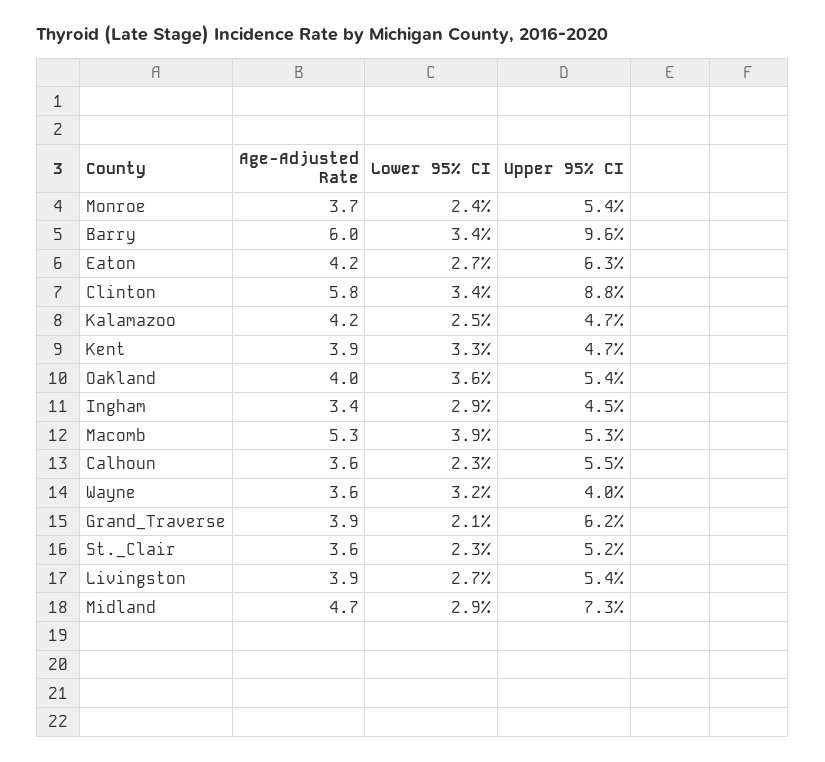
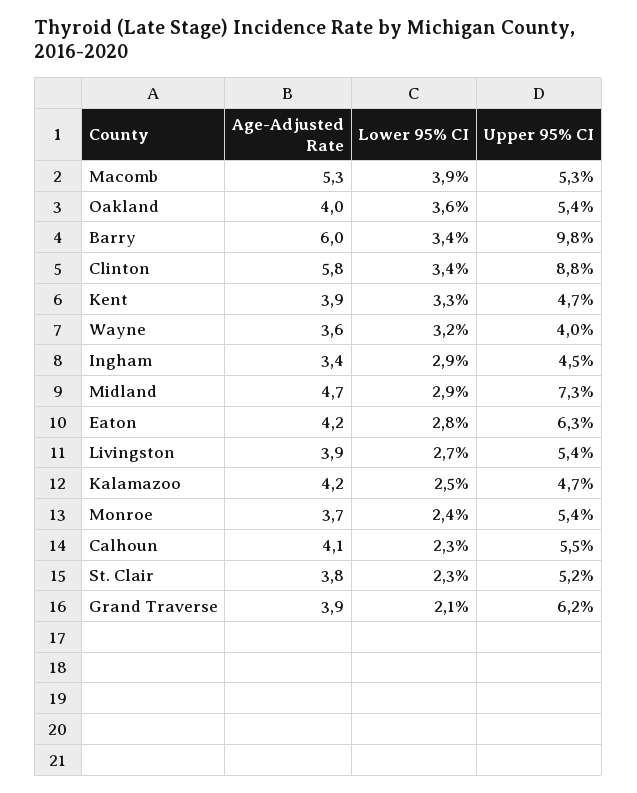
  {
    "Age-Adjusted Rate": {
      "Monroe": 3.7,
      "Barry": 6,
      "Eaton": 4.2,
      "Clinton": 5.8,
      "Kalamazoo": 4.2,
      "Kent": 3.9,
      "Oakland": 4,
      "Ingham": 3.4,
      "Macomb": 5.3,
-     "Calhoun": 3.6,
+     "Calhoun": 4.1,
      "Wayne": 3.6,
      "Grand_Traverse": 3.9,
-     "St._Clair": 3.6,
+     "St._Clair": 3.8,
      "Livingston": 3.9,
      "Midland": 4.7
    },
    "Lower 95% CI": {
      "Monroe": 2.4,
      "Barry": 3.4,
-     "Eaton": 2.7,
+     "Eaton": 2.8,
      "Clinton": 3.4,
      "Kalamazoo": 2.5,
      "Kent": 3.3,
      "Oakland": 3.6,
      "Ingham": 2.9,
      "Macomb": 3.9,
      "Calhoun": 2.3,
      "Wayne": 3.2,
      "Grand_Traverse": 2.1,
      "St._Clair": 2.3,
      "Livingston": 2.7,
      "Midland": 2.9
    },
    "Upper 95% CI": {
      "Monroe": 5.4,
-     "Barry": 9.6,
+     "Barry": 9.8,
      "Eaton": 6.3,
      "Clinton": 8.8,
      "Kalamazoo": 4.7,
      "Kent": 4.7,
      "Oakland": 5.4,
      "Ingham": 4.5,
      "Macomb": 5.3,
      "Calhoun": 5.5,
      "Wayne": 4,
      "Grand_Traverse": 6.2,
      "St._Clair": 5.2,
      "Livingston": 5.4,
      "Midland": 7.3
    }
  }

